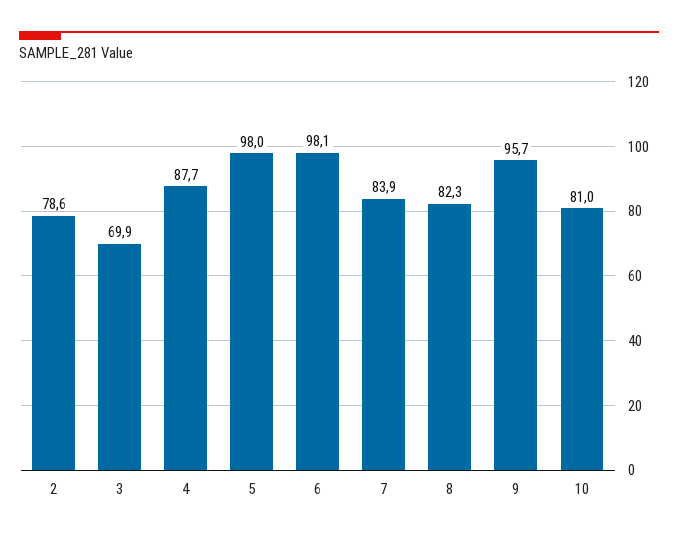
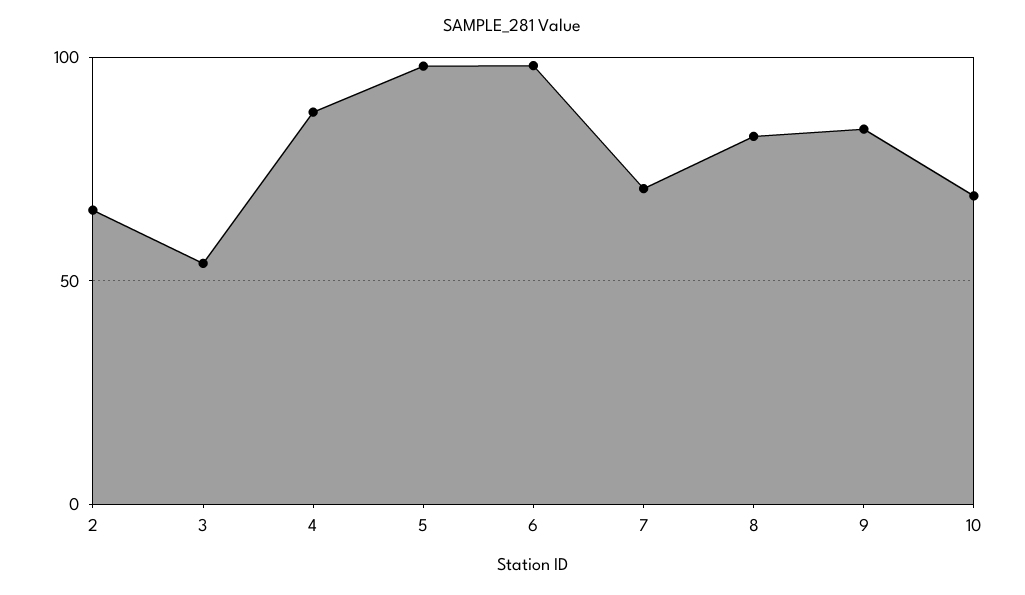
  {
-   "2": 78.6,
+   "2": 65,
-   "3": 69.9,
+   "3": 55,
    "4": 87.7,
    "5": 98,
    "6": 98.1,
-   "7": 83.9,
+   "7": 70,
    "8": 82.3,
-   "9": 95.7,
+   "9": 85,
-   "10": 81
+   "10": 70
  }

